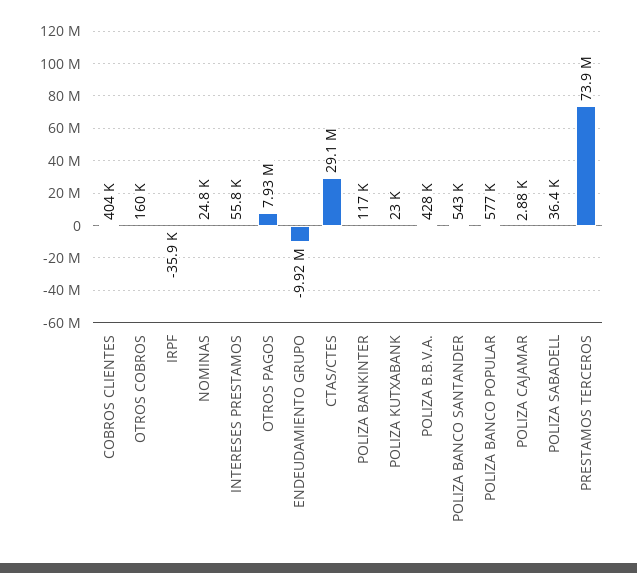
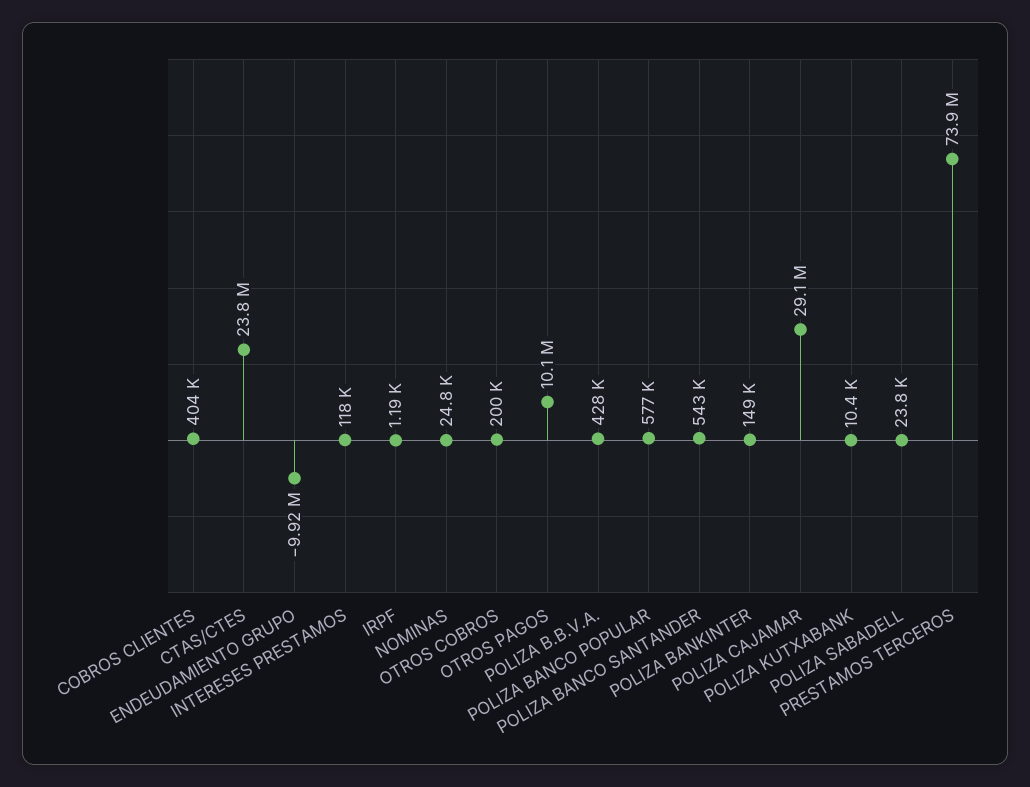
  {
    "COBROS CLIENTES": 404000,
-   "OTROS COBROS": 160000,
+   "OTROS COBROS": 200000,
-   "IRPF": -35900,
+   "IRPF": 1190,
    "NOMINAS": 24800,
-   "INTERESES PRESTAMOS": 55800,
+   "INTERESES PRESTAMOS": 118000,
-   "OTROS PAGOS": 7930000,
+   "OTROS PAGOS": 10100000,
    "ENDEUDAMIENTO GRUPO": -9920000,
-   "CTAS/CTES": 29100000,
+   "CTAS/CTES": 23800000,
-   "POLIZA BANKINTER": 117000,
+   "POLIZA BANKINTER": 149000,
-   "POLIZA KUTXABANK": 23000,
+   "POLIZA KUTXABANK": 10400,
    "POLIZA B.B.V.A.": 428000,
    "POLIZA BANCO SANTANDER": 543000,
    "POLIZA BANCO POPULAR": 577000,
-   "POLIZA CAJAMAR": 2880,
+   "POLIZA CAJAMAR": 29100000,
-   "POLIZA SABADELL": 36400,
+   "POLIZA SABADELL": 23800,
    "PRESTAMOS TERCEROS": 73900000
  }

